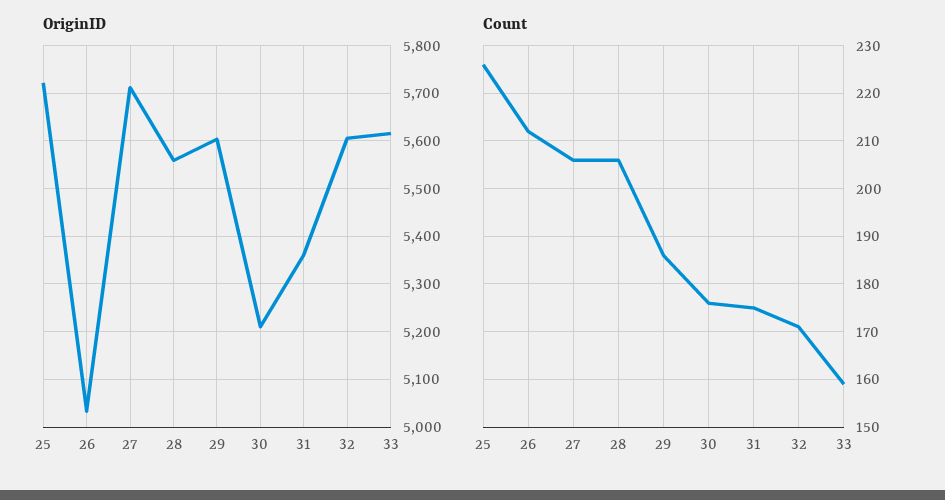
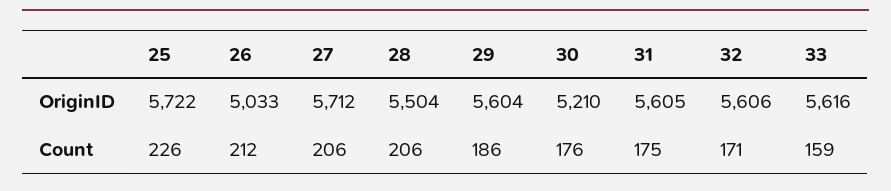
  {
    "OriginID": {
      "25": 5722,
      "26": 5033,
      "27": 5712,
-     "28": 5560,
+     "28": 5504,
      "29": 5604,
      "30": 5210,
-     "31": 5360,
+     "31": 5605,
      "32": 5606,
      "33": 5616
    },
    "Count": {
      "25": 226,
      "26": 212,
      "27": 206,
      "28": 206,
      "29": 186,
      "30": 176,
      "31": 175,
      "32": 171,
      "33": 159
    }
  }

